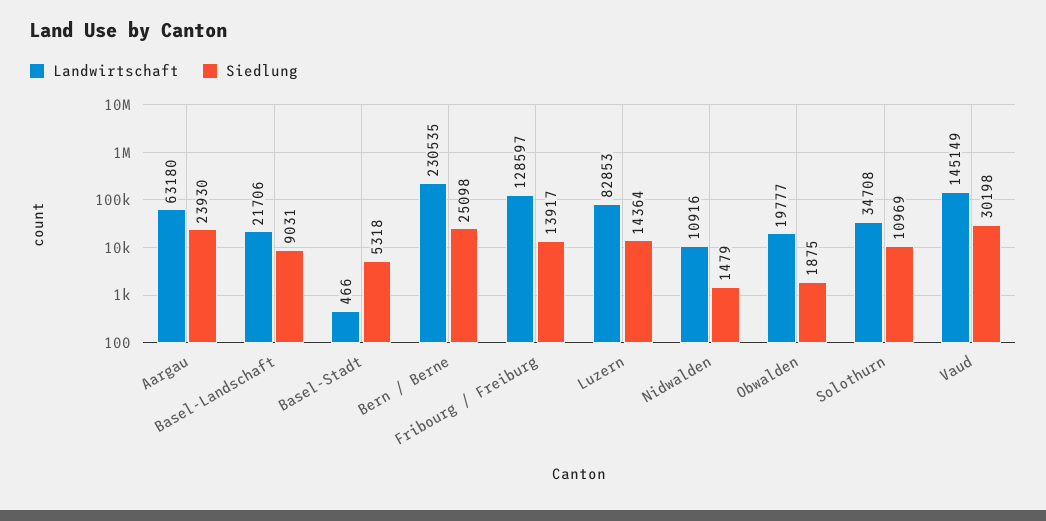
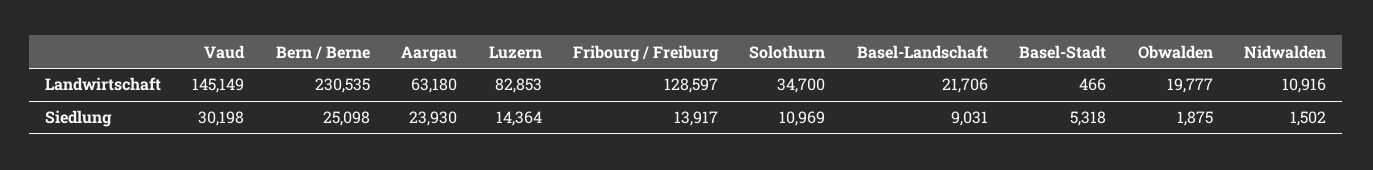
  {
    "Landwirtschaft": {
      "Aargau": 63180,
      "Basel-Landschaft": 21706,
      "Basel-Stadt": 466,
      "Bern / Berne": 230535,
      "Fribourg / Freiburg": 128597,
      "Luzern": 82853,
      "Nidwalden": 10916,
      "Obwalden": 19777,
-     "Solothurn": 34708,
+     "Solothurn": 34700,
      "Vaud": 145149
    },
    "Siedlung": {
      "Aargau": 23930,
      "Basel-Landschaft": 9031,
      "Basel-Stadt": 5318,
      "Bern / Berne": 25098,
      "Fribourg / Freiburg": 13917,
      "Luzern": 14364,
-     "Nidwalden": 1479,
+     "Nidwalden": 1502,
      "Obwalden": 1875,
      "Solothurn": 10969,
      "Vaud": 30198
    }
  }

